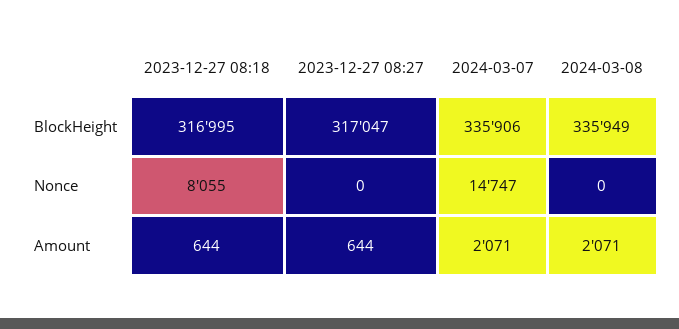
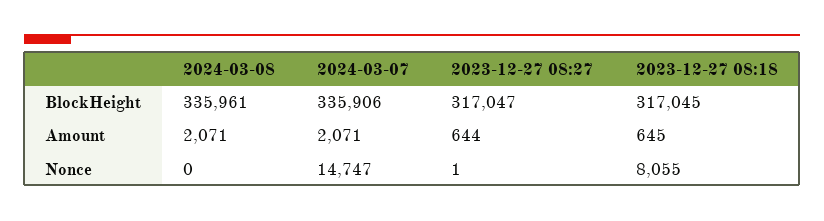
  {
    "2023-12-27 08:18": {
-     "BlockHeight": 316995,
+     "BlockHeight": 317045,
      "Nonce": 8055,
-     "Amount": 644
+     "Amount": 645
    },
    "2023-12-27 08:27": {
      "BlockHeight": 317047,
-     "Nonce": 0,
+     "Nonce": 1,
      "Amount": 644
    },
    "2024-03-07": {
      "BlockHeight": 335906,
      "Nonce": 14747,
      "Amount": 2071
    },
    "2024-03-08": {
-     "BlockHeight": 335949,
+     "BlockHeight": 335961,
      "Nonce": 0,
      "Amount": 2071
    }
  }

